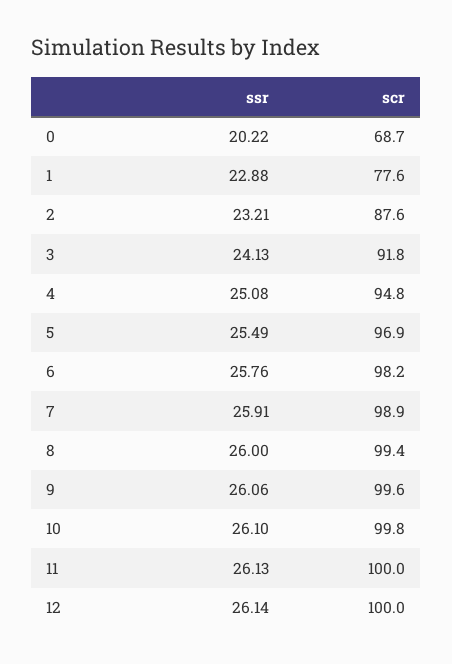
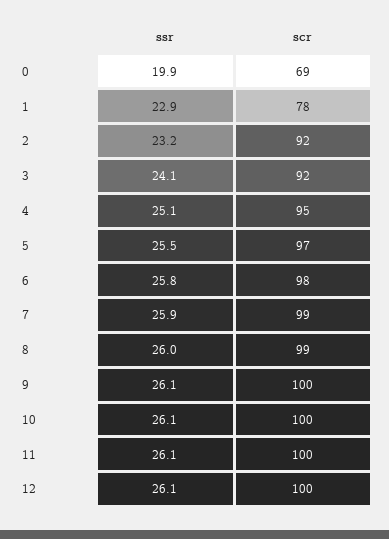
  {
    "ssr": {
-     "0": 20.22,
+     "0": 19.9,
      "1": 22.88,
      "2": 23.21,
      "3": 24.13,
      "4": 25.08,
      "5": 25.49,
      "6": 25.76,
      "7": 25.91,
      "8": 26,
      "9": 26.06,
      "10": 26.1,
      "11": 26.13,
      "12": 26.14
    },
    "scr": {
      "0": 68.7,
      "1": 77.6,
-     "2": 87.6,
+     "2": 92,
      "3": 91.8,
      "4": 94.8,
      "5": 96.9,
      "6": 98.2,
      "7": 98.9,
      "8": 99.4,
      "9": 99.6,
      "10": 99.8,
      "11": 100,
      "12": 100
    }
  }

